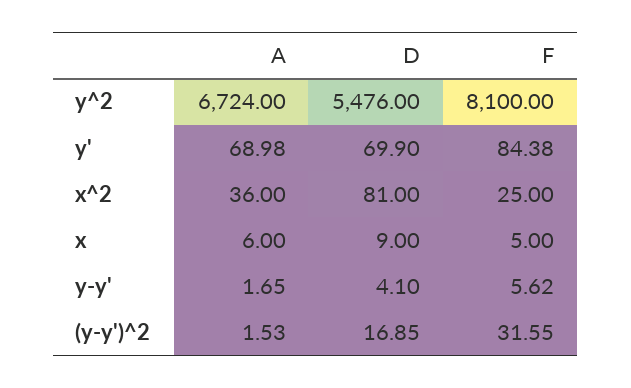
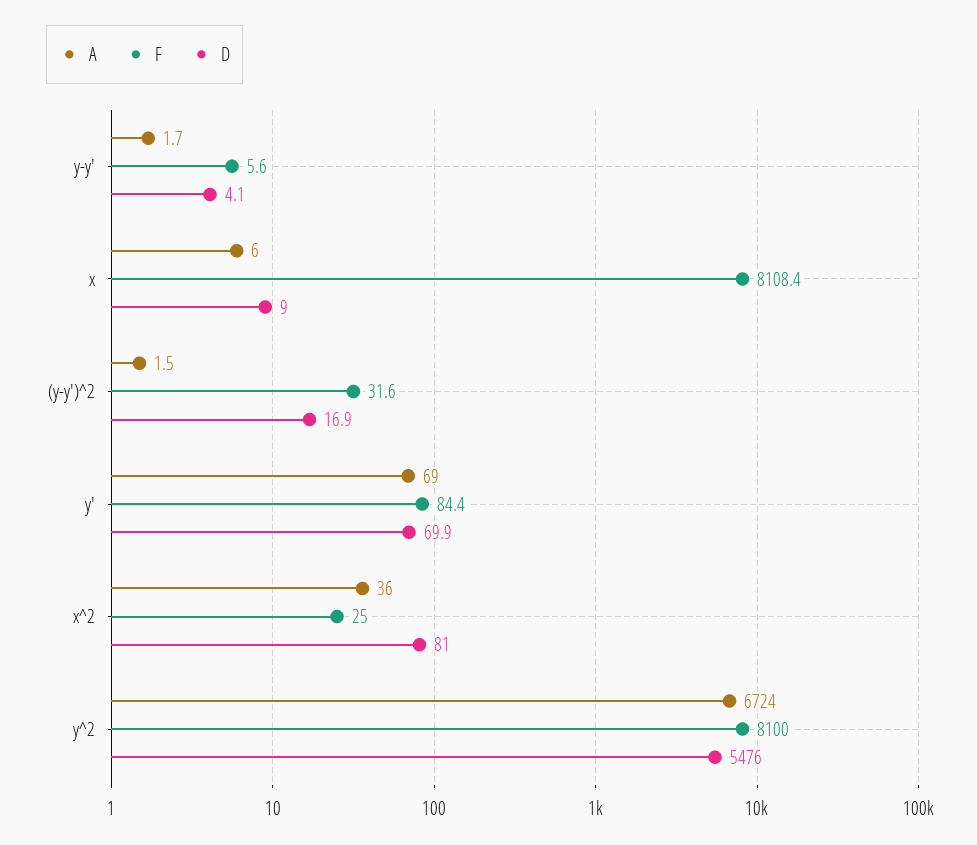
  {
    "A": {
      "y^2": 6724,
      "y'": 68.98,
      "x^2": 36,
      "x": 6,
      "y-y'": 1.65,
      "(y-y')^2": 1.53
    },
    "D": {
      "y^2": 5476,
      "y'": 69.9,
      "x^2": 81,
      "x": 9,
      "y-y'": 4.1,
      "(y-y')^2": 16.85
    },
    "F": {
      "y^2": 8100,
      "y'": 84.38,
      "x^2": 25,
-     "x": 5,
+     "x": 8108.4,
      "y-y'": 5.62,
      "(y-y')^2": 31.55
    }
  }

